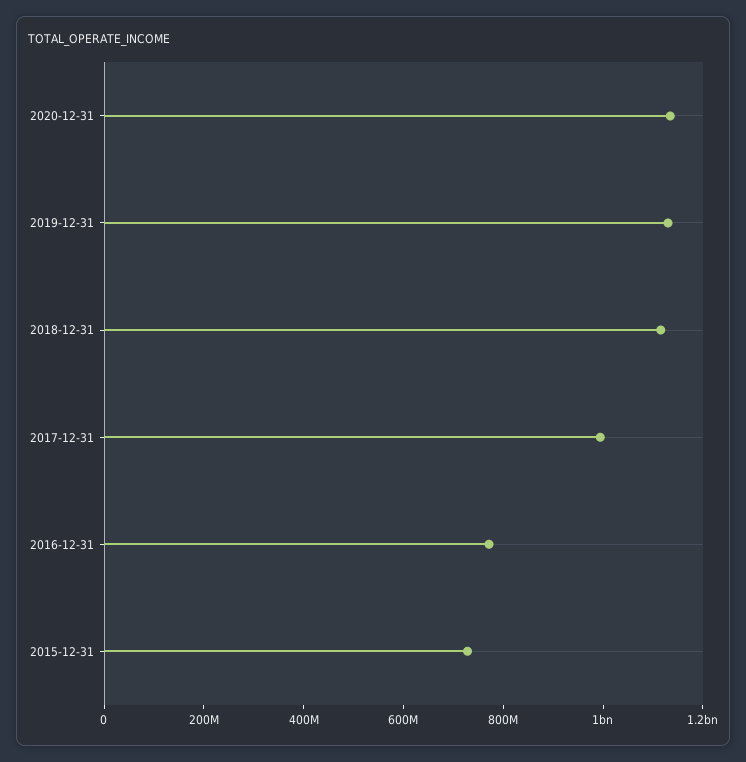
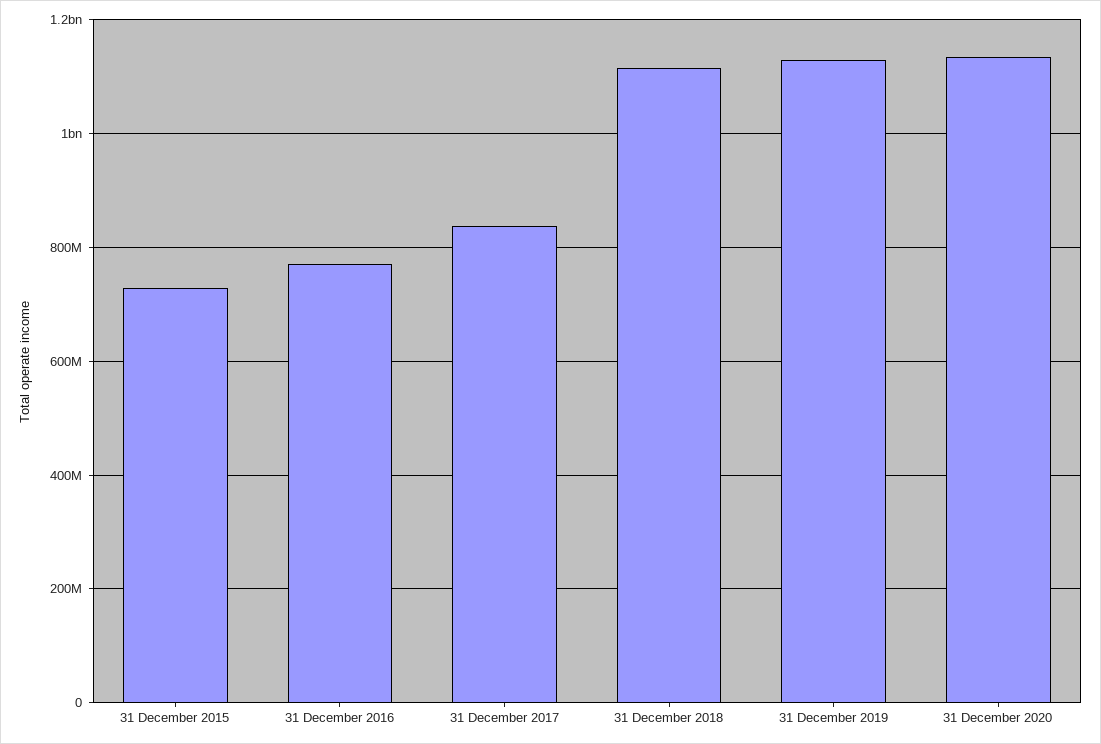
  {
    "2020-12-31": 1140000000,
    "2019-12-31": 1140000000,
    "2018-12-31": 1120000000,
-   "2017-12-31": 1000000000,
+   "2017-12-31": 840000000,
    "2016-12-31": 780000000,
    "2015-12-31": 720000000
  }

